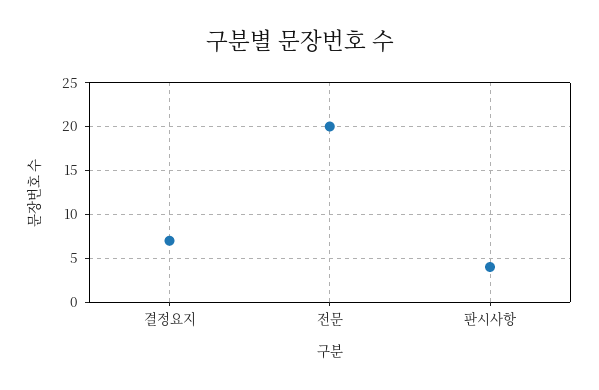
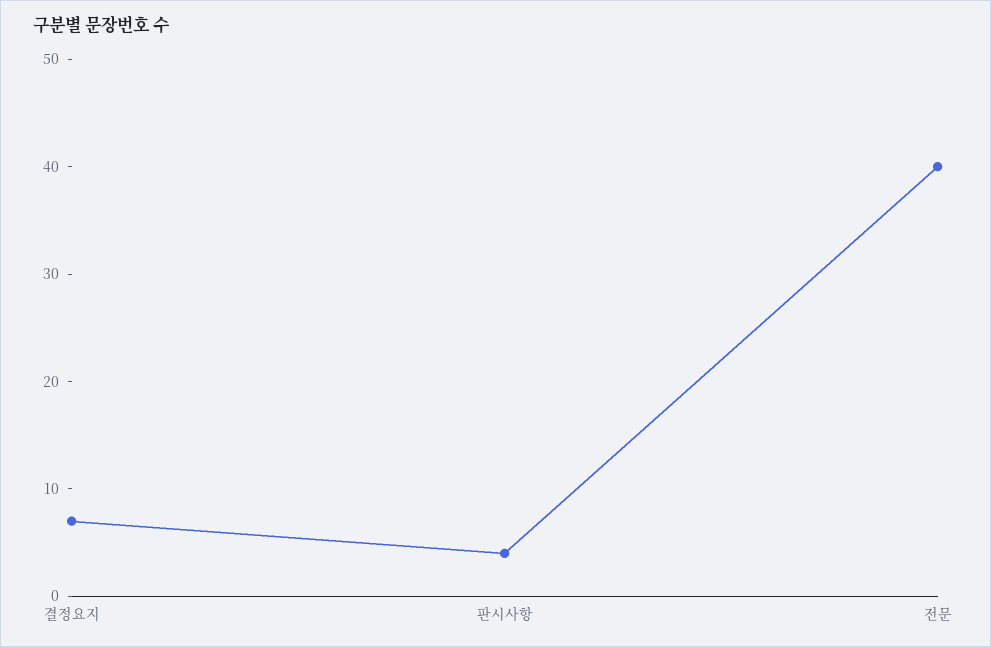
  {
    "결정요지": 7,
-   "전문": 20,
+   "전문": 40,
    "판시사항": 4
  }

